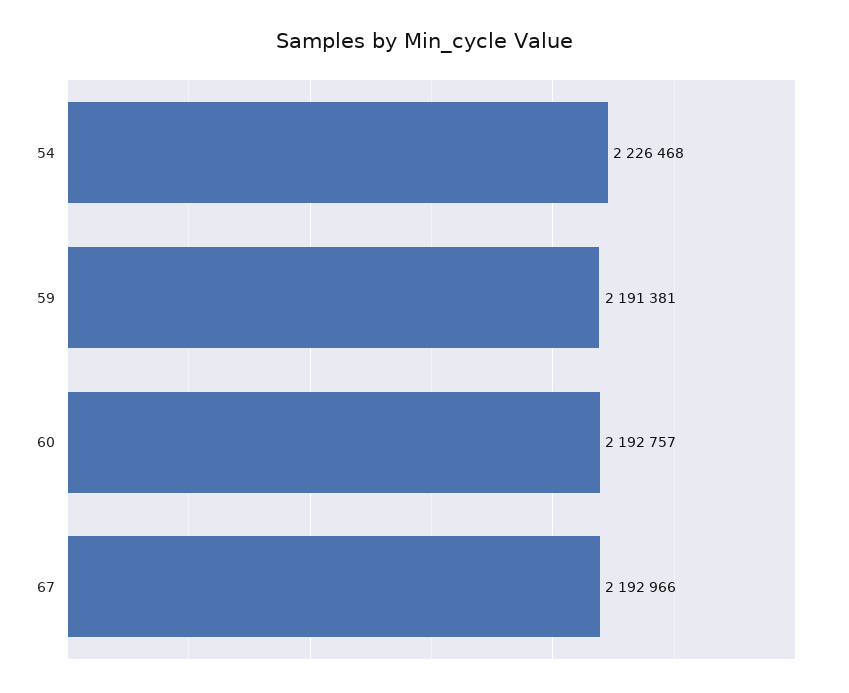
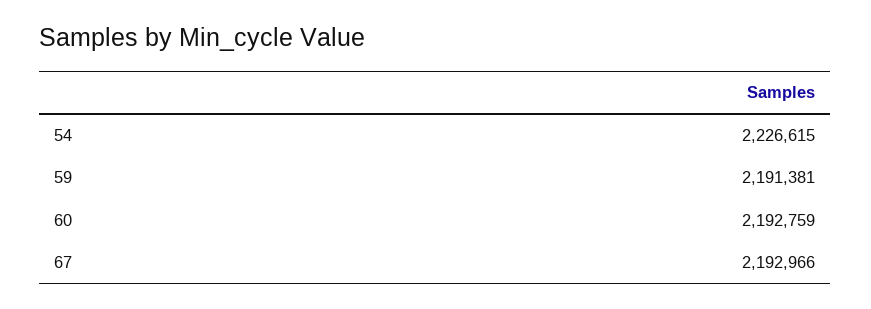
  {
-   "54": 2226468,
+   "54": 2226615,
    "59": 2191381,
-   "60": 2192757,
+   "60": 2192759,
    "67": 2192966
  }

